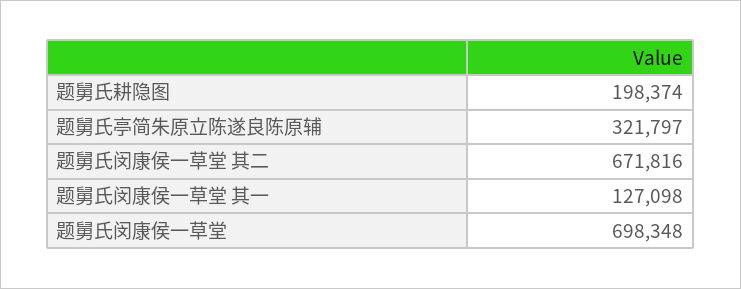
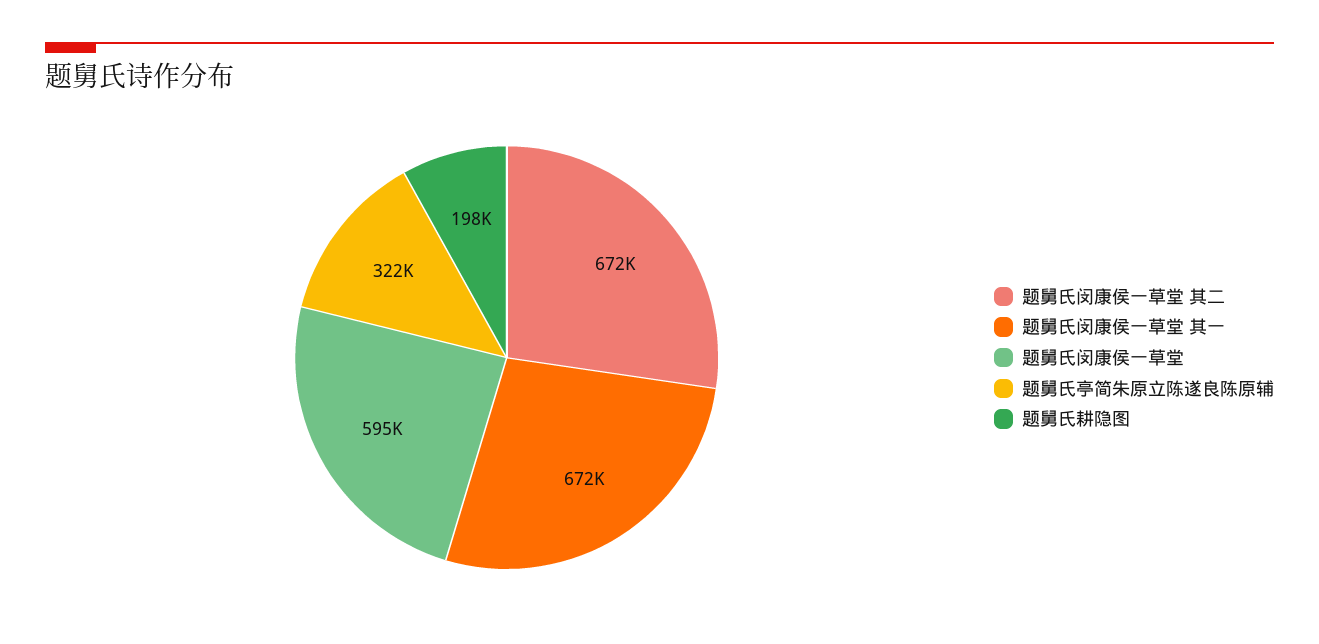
  {
    "题舅氏耕隐图": 198374,
    "题舅氏亭简朱原立陈遂良陈原辅": 321797,
    "题舅氏闵康侯一草堂 其二": 671816,
-   "题舅氏闵康侯一草堂 其一": 127098,
+   "题舅氏闵康侯一草堂 其一": 672000,
-   "题舅氏闵康侯一草堂": 698348
+   "题舅氏闵康侯一草堂": 595000
  }

